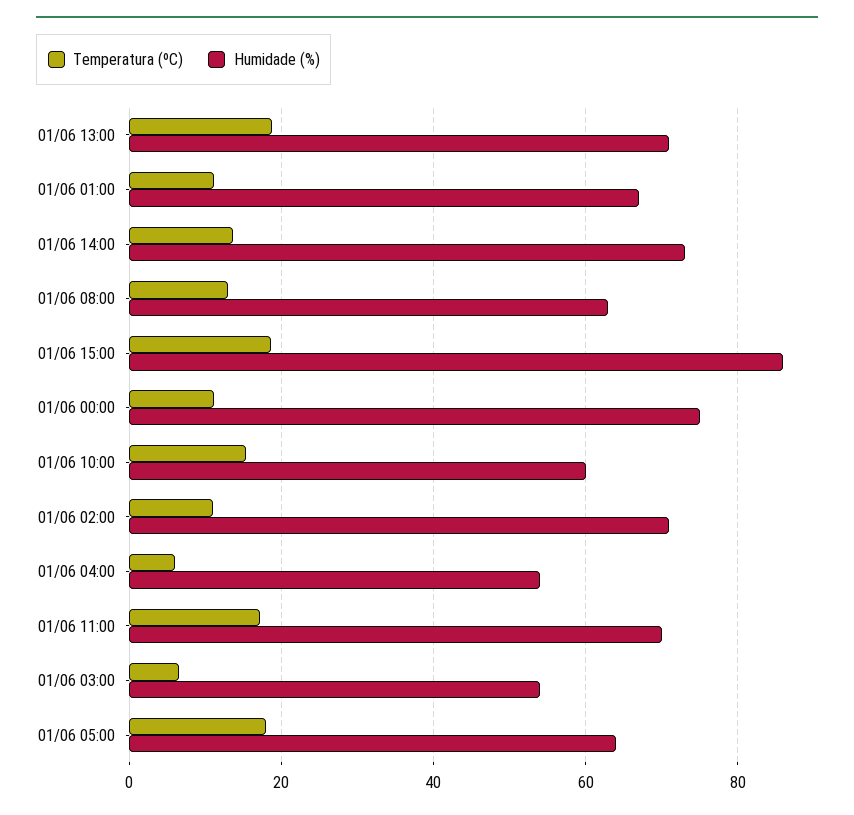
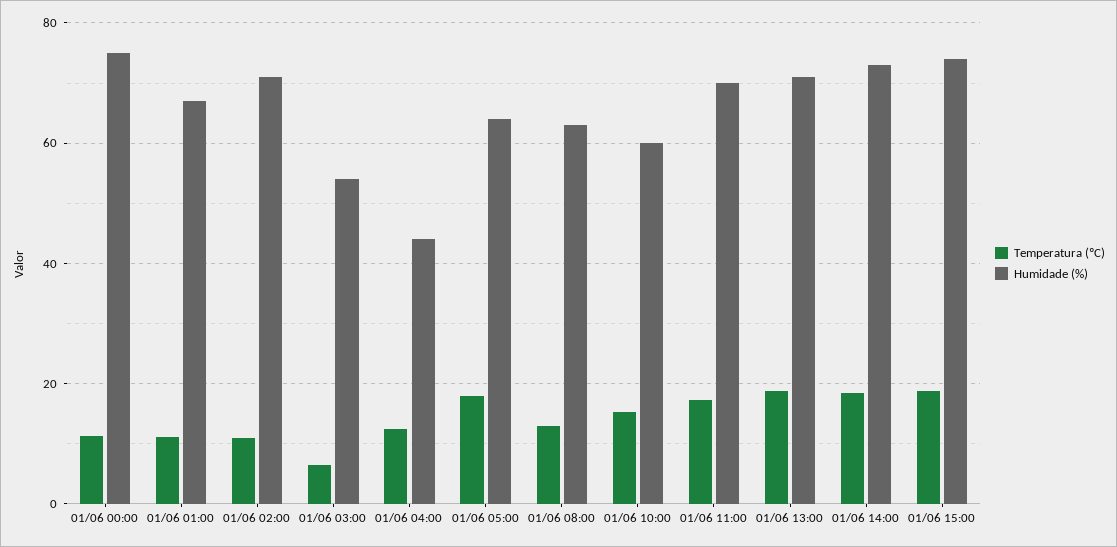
  {
    "Temperatura (ºC)": {
      "01/06 13:00": 18,
      "01/06 01:00": 12,
-     "01/06 14:00": 14,
+     "01/06 14:00": 18,
      "01/06 08:00": 14,
      "01/06 15:00": 18,
      "01/06 00:00": 12,
      "01/06 10:00": 16,
      "01/06 02:00": 12,
-     "01/06 04:00": 6,
+     "01/06 04:00": 12,
      "01/06 11:00": 18,
      "01/06 03:00": 6,
      "01/06 05:00": 18
    },
    "Humidade (%)": {
      "01/06 13:00": 72,
      "01/06 01:00": 68,
      "01/06 14:00": 74,
      "01/06 08:00": 64,
-     "01/06 15:00": 86,
+     "01/06 15:00": 74,
      "01/06 00:00": 76,
      "01/06 10:00": 60,
      "01/06 02:00": 72,
-     "01/06 04:00": 54,
+     "01/06 04:00": 44,
      "01/06 11:00": 70,
      "01/06 03:00": 54,
      "01/06 05:00": 64
    }
  }

